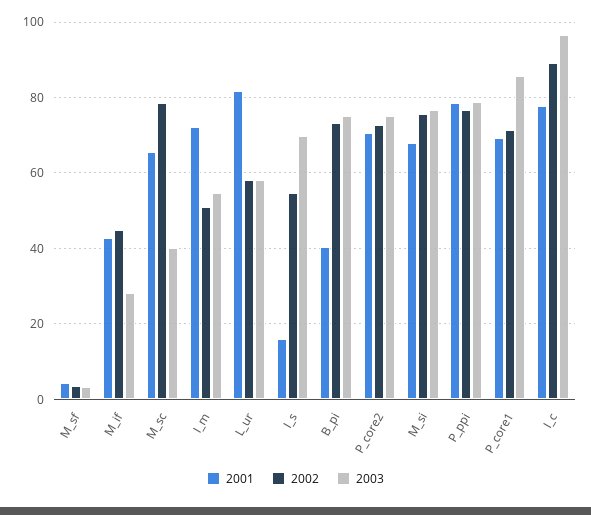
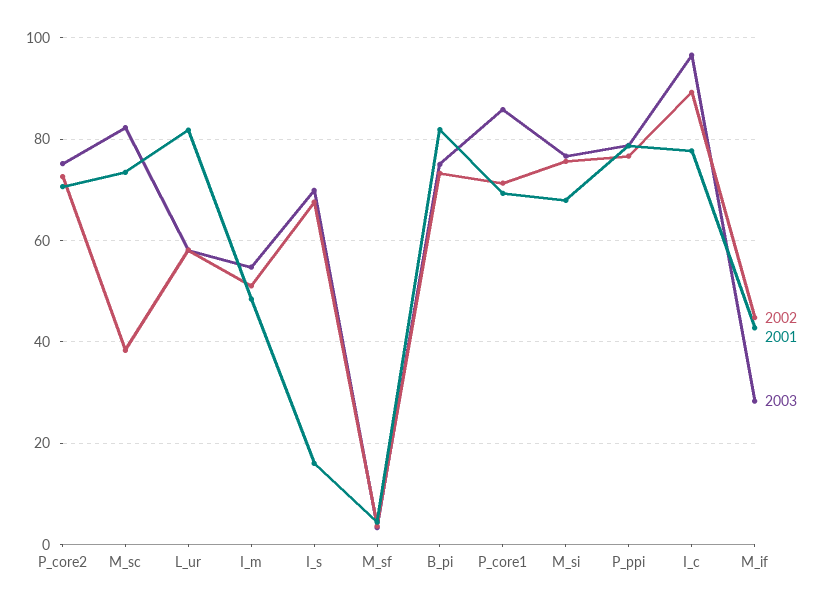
  {
    "2001": {
      "M_sf": 4,
      "M_if": 42,
-     "M_sc": 66,
+     "M_sc": 74,
-     "I_m": 72,
+     "I_m": 48,
      "L_ur": 82,
      "I_s": 16,
-     "B_pi": 40,
+     "B_pi": 82,
      "P_core2": 70,
      "M_si": 68,
      "P_ppi": 78,
      "P_core1": 70,
      "I_c": 78
    },
    "2002": {
      "M_sf": 4,
      "M_if": 44,
-     "M_sc": 78,
+     "M_sc": 38,
      "I_m": 52,
      "L_ur": 58,
-     "I_s": 54,
+     "I_s": 68,
      "B_pi": 74,
      "P_core2": 72,
      "M_si": 76,
      "P_ppi": 76,
      "P_core1": 72,
      "I_c": 90
    },
    "2003": {
      "M_sf": 4,
      "M_if": 28,
-     "M_sc": 40,
+     "M_sc": 82,
      "I_m": 54,
      "L_ur": 58,
      "I_s": 70,
      "B_pi": 76,
      "P_core2": 76,
      "M_si": 76,
      "P_ppi": 78,
      "P_core1": 86,
      "I_c": 96
    }
  }

